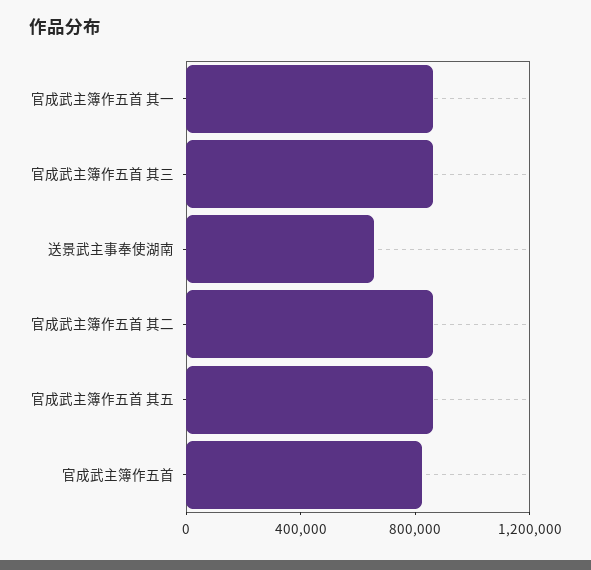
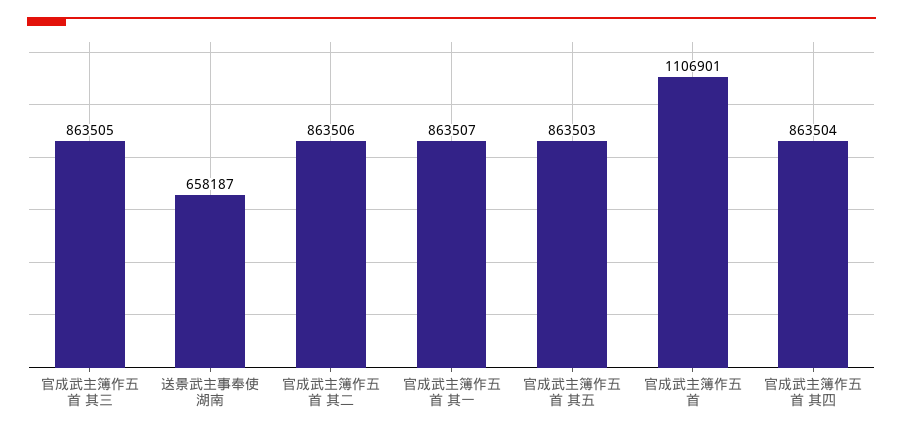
  {
    "官成武主簿作五首 其一": 863507,
    "官成武主簿作五首 其三": 863505,
    "送景武主事奉使湖南": 658187,
    "官成武主簿作五首 其二": 863506,
    "官成武主簿作五首 其五": 863503,
-   "官成武主簿作五首": 800000
+   "官成武主簿作五首": 1106901,
+   "官成武主簿作五首 其四": 863504
  }

